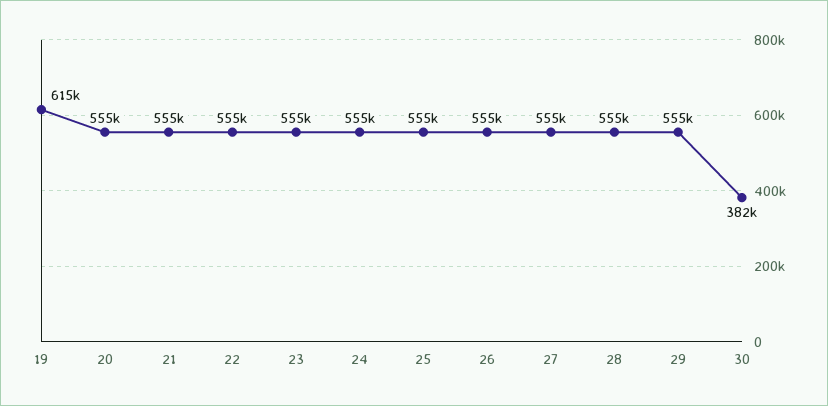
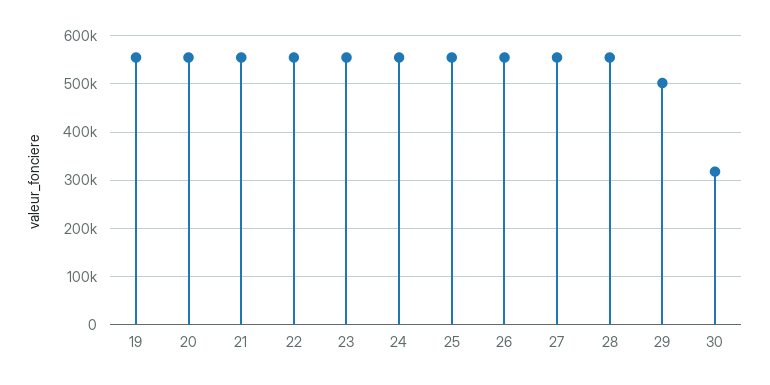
  {
-   "19": 615000,
+   "19": 560000,
    "20": 555000,
    "21": 555000,
    "22": 555000,
    "23": 555000,
    "24": 555000,
    "25": 555000,
    "26": 555000,
    "27": 555000,
    "28": 555000,
-   "29": 555000,
+   "29": 500000,
-   "30": 382000
+   "30": 320000
  }

